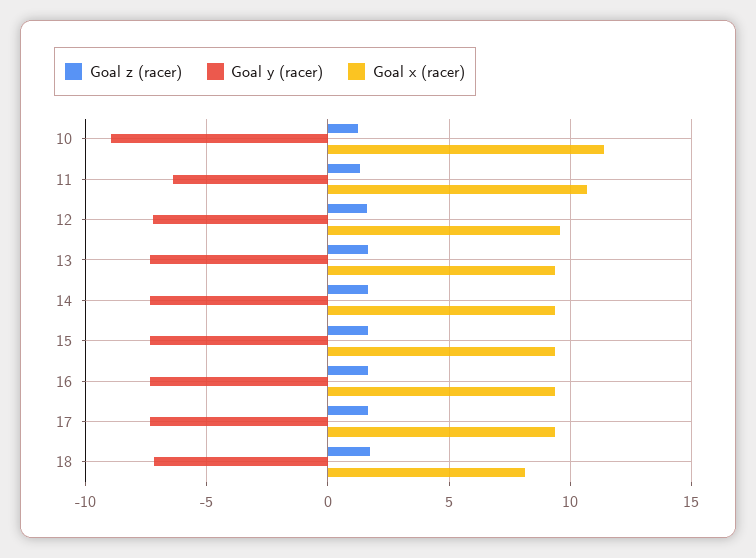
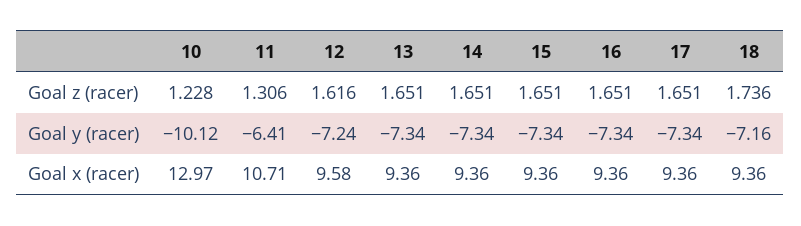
  {
    "Goal z (racer)": {
      "10": 1.228,
      "11": 1.306,
      "12": 1.616,
      "13": 1.651,
      "14": 1.651,
      "15": 1.651,
      "16": 1.651,
      "17": 1.651,
      "18": 1.736
    },
    "Goal y (racer)": {
-     "10": -9,
+     "10": -10.12,
      "11": -6.41,
      "12": -7.24,
      "13": -7.34,
      "14": -7.34,
      "15": -7.34,
      "16": -7.34,
      "17": -7.34,
      "18": -7.16
    },
    "Goal x (racer)": {
-     "10": 11.5,
+     "10": 12.97,
      "11": 10.71,
      "12": 9.58,
      "13": 9.36,
      "14": 9.36,
      "15": 9.36,
      "16": 9.36,
      "17": 9.36,
-     "18": 8
+     "18": 9.36
    }
  }

